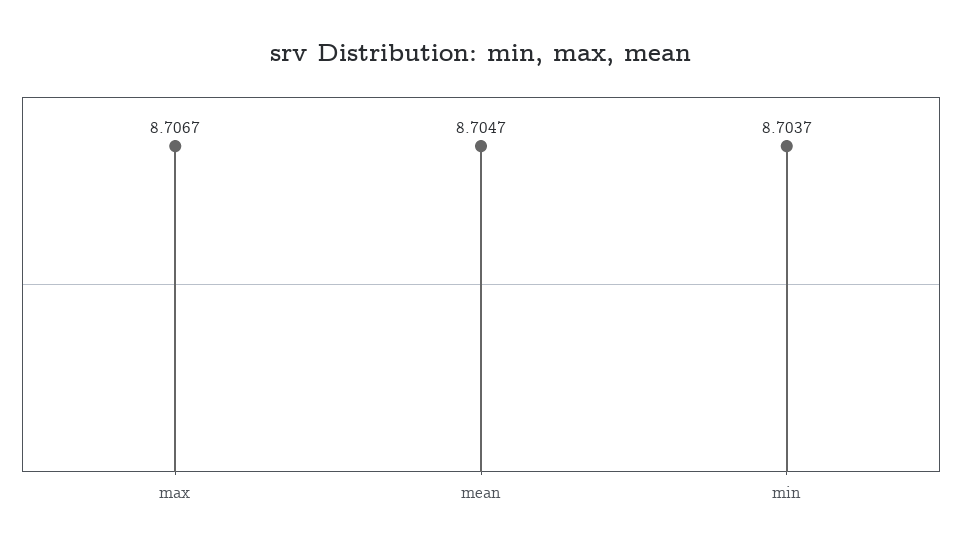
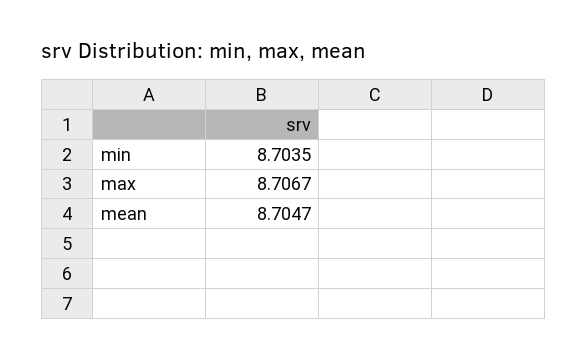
  {
    "max": 8.7067,
    "mean": 8.7047,
-   "min": 8.7037
+   "min": 8.7035
  }

